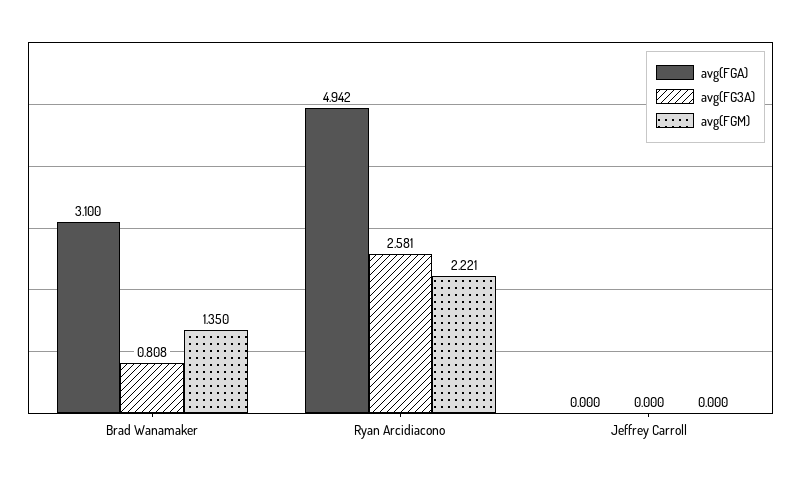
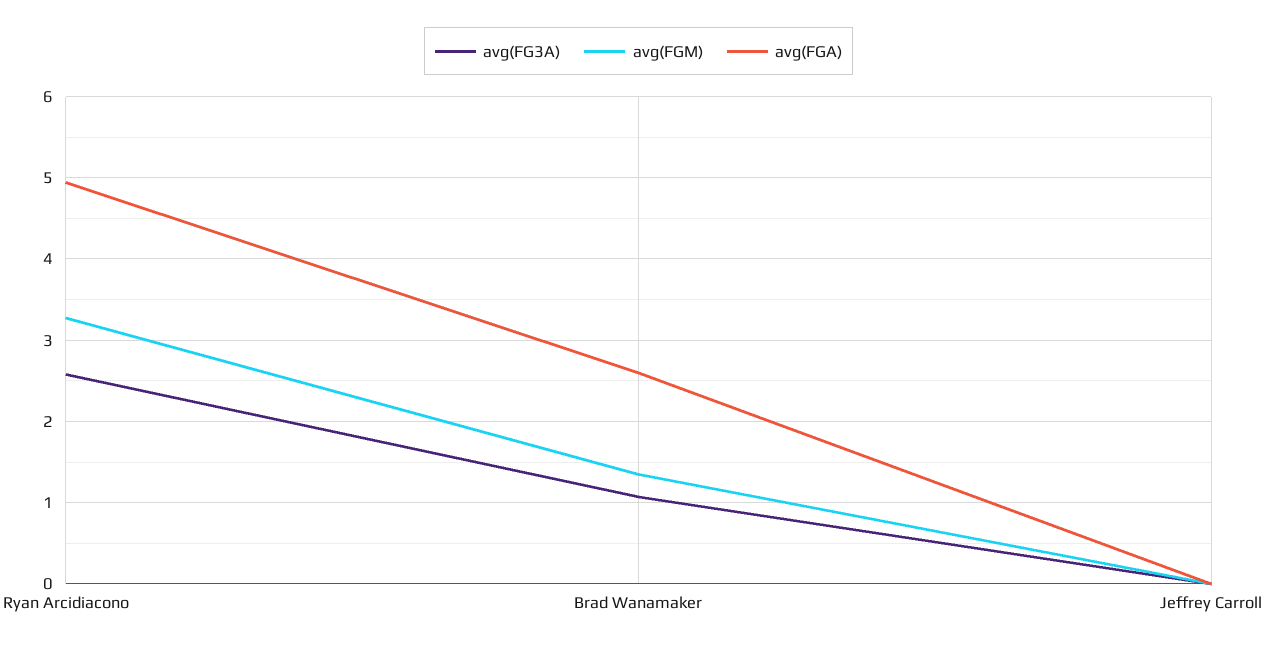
  {
    "avg(FGA)": {
-     "Brad Wanamaker": 3.1,
+     "Brad Wanamaker": 2.6,
      "Ryan Arcidiacono": 4.942,
      "Jeffrey Carroll": 0
    },
    "avg(FG3A)": {
-     "Brad Wanamaker": 0.808,
+     "Brad Wanamaker": 1.1,
      "Ryan Arcidiacono": 2.581,
      "Jeffrey Carroll": 0
    },
    "avg(FGM)": {
      "Brad Wanamaker": 1.35,
-     "Ryan Arcidiacono": 2.221,
+     "Ryan Arcidiacono": 3.3,
      "Jeffrey Carroll": 0
    }
  }

